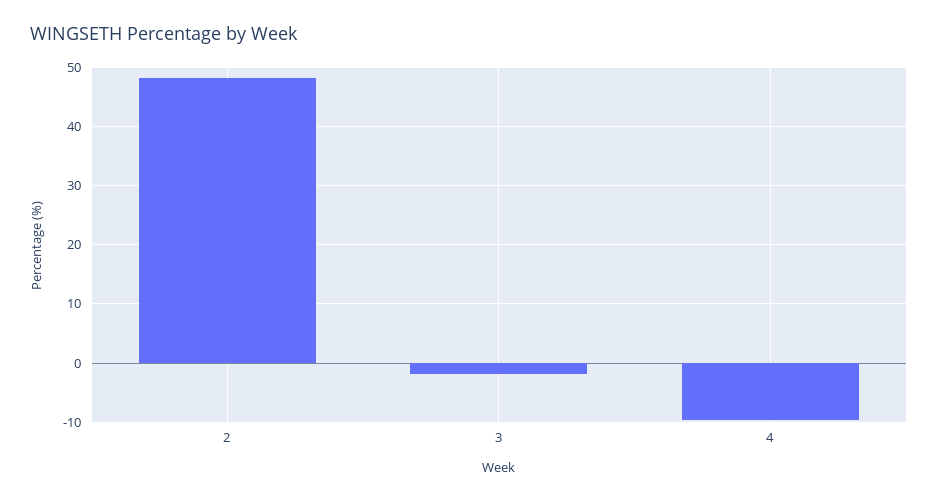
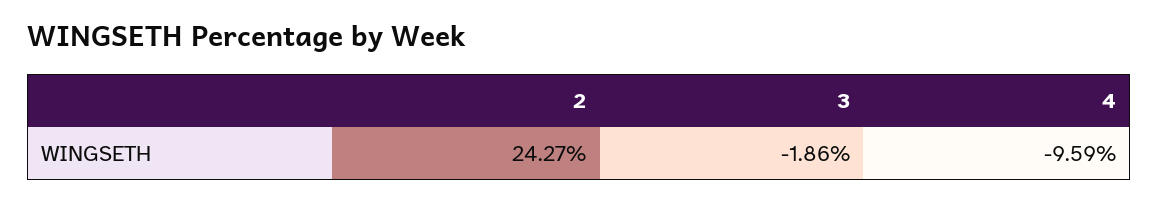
  {
-   "2": 48,
+   "2": 24.27,
    "3": -1.86,
    "4": -9.59
  }

